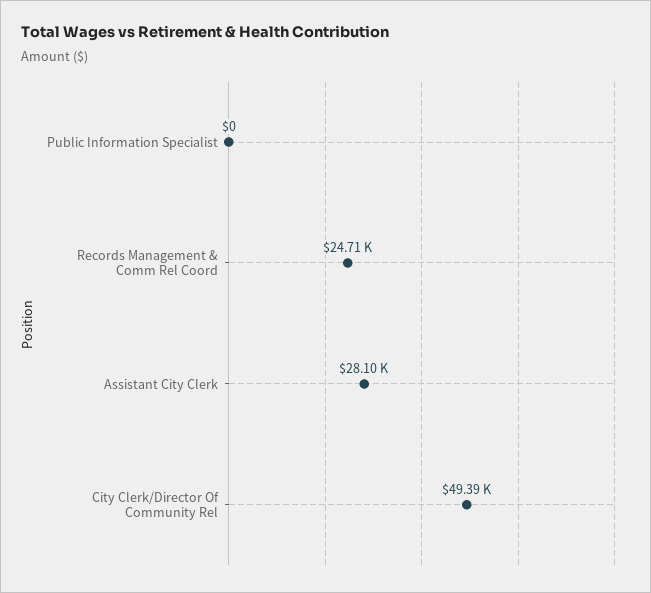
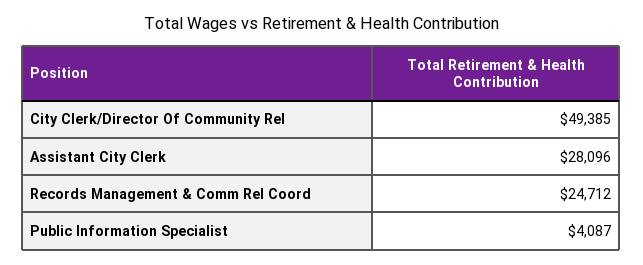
  {
-   "Public Information Specialist": 0,
+   "Public Information Specialist": 4087,
    "Records Management & Comm Rel Coord": 24712,
    "Assistant City Clerk": 28096,
    "City Clerk/Director Of Community Rel": 49385
  }

